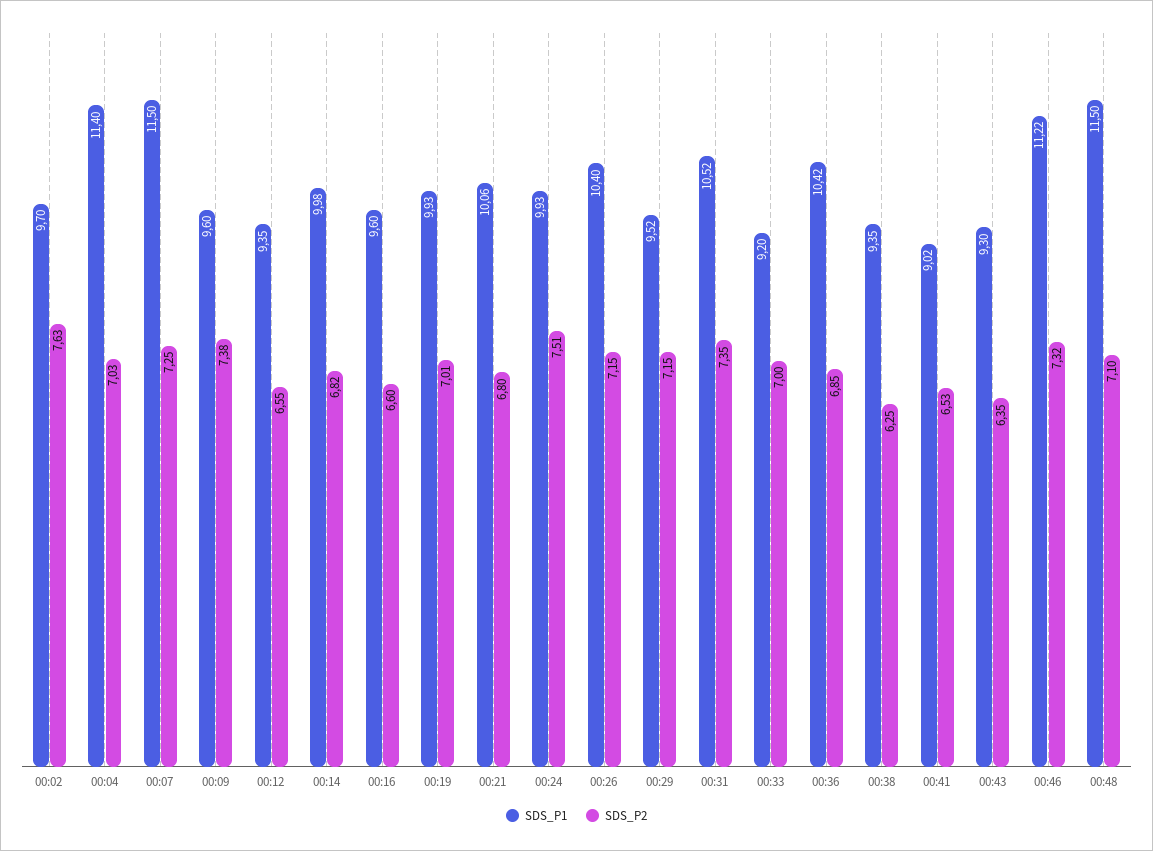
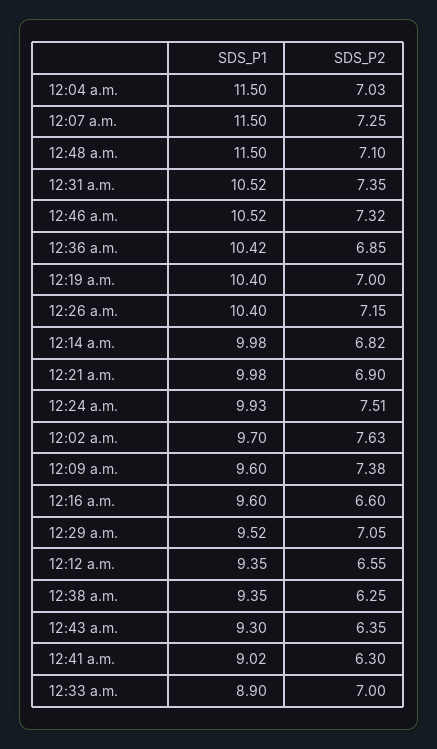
  {
    "SDS_P1": {
      "00:02": 9.7,
-     "00:04": 11.4,
+     "00:04": 11.5,
      "00:07": 11.5,
      "00:09": 9.6,
      "00:12": 9.35,
      "00:14": 9.98,
      "00:16": 9.6,
-     "00:19": 9.93,
+     "00:19": 10.4,
-     "00:21": 10.06,
+     "00:21": 9.98,
      "00:24": 9.93,
      "00:26": 10.4,
      "00:29": 9.52,
      "00:31": 10.52,
-     "00:33": 9.2,
+     "00:33": 8.9,
      "00:36": 10.42,
      "00:38": 9.35,
      "00:41": 9.02,
      "00:43": 9.3,
-     "00:46": 11.22,
+     "00:46": 10.52,
      "00:48": 11.5
    },
    "SDS_P2": {
      "00:02": 7.63,
      "00:04": 7.03,
      "00:07": 7.25,
      "00:09": 7.38,
      "00:12": 6.55,
      "00:14": 6.82,
      "00:16": 6.6,
-     "00:19": 7.01,
+     "00:19": 7,
-     "00:21": 6.8,
+     "00:21": 6.9,
      "00:24": 7.51,
      "00:26": 7.15,
-     "00:29": 7.15,
+     "00:29": 7.05,
      "00:31": 7.35,
      "00:33": 7,
      "00:36": 6.85,
      "00:38": 6.25,
-     "00:41": 6.53,
+     "00:41": 6.3,
      "00:43": 6.35,
      "00:46": 7.32,
      "00:48": 7.1
    }
  }

